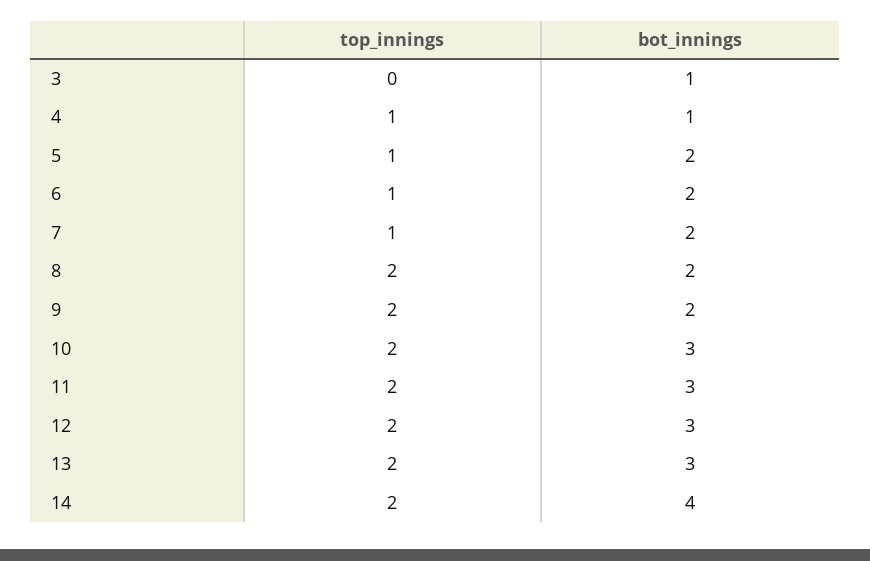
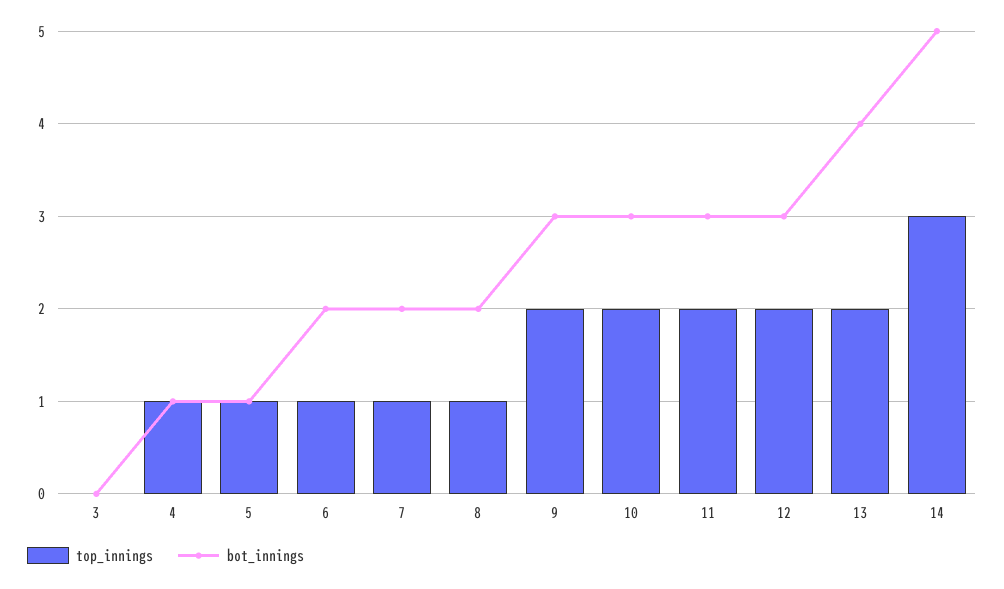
  {
    "top_innings": {
      "3": 0,
      "4": 1,
      "5": 1,
      "6": 1,
      "7": 1,
-     "8": 2,
+     "8": 1,
      "9": 2,
      "10": 2,
      "11": 2,
      "12": 2,
      "13": 2,
-     "14": 2
+     "14": 3
    },
    "bot_innings": {
-     "3": 1,
+     "3": 0,
      "4": 1,
-     "5": 2,
+     "5": 1,
      "6": 2,
      "7": 2,
      "8": 2,
-     "9": 2,
+     "9": 3,
      "10": 3,
      "11": 3,
      "12": 3,
-     "13": 3,
+     "13": 4,
-     "14": 4
+     "14": 5
    }
  }

